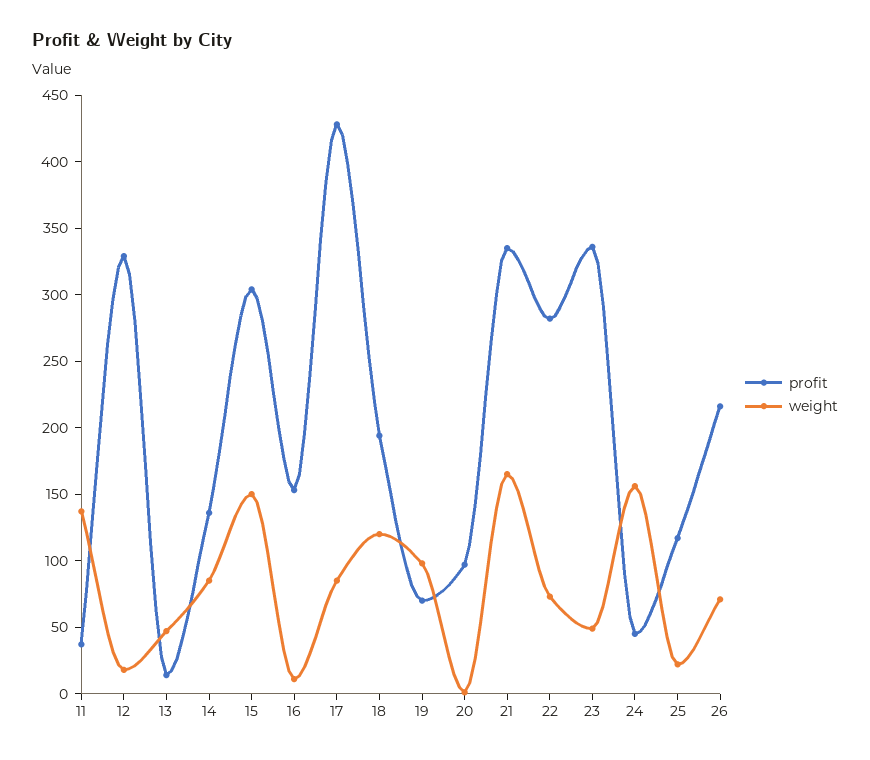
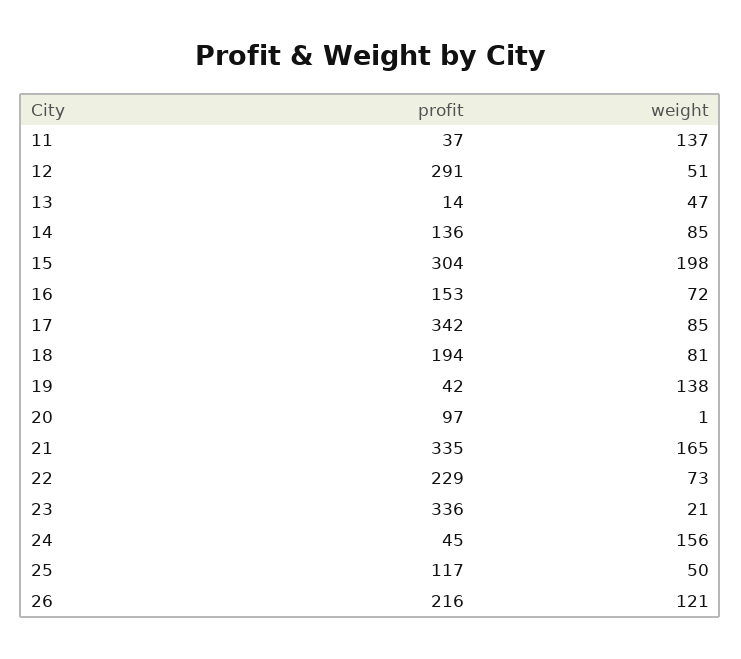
  {
    "profit": {
      "11": 37,
-     "12": 330,
+     "12": 291,
      "13": 14,
      "14": 136,
      "15": 304,
      "16": 153,
-     "17": 430,
+     "17": 342,
      "18": 194,
-     "19": 70,
+     "19": 42,
      "20": 97,
      "21": 335,
-     "22": 280,
+     "22": 229,
      "23": 336,
      "24": 45,
      "25": 117,
      "26": 216
    },
    "weight": {
      "11": 137,
-     "12": 20,
+     "12": 51,
      "13": 47,
      "14": 85,
-     "15": 150,
+     "15": 198,
-     "16": 10,
+     "16": 72,
      "17": 85,
-     "18": 120,
+     "18": 81,
-     "19": 100,
+     "19": 138,
      "20": 1,
      "21": 165,
      "22": 73,
-     "23": 50,
+     "23": 21,
      "24": 156,
-     "25": 20,
+     "25": 50,
-     "26": 70
+     "26": 121
    }
  }

